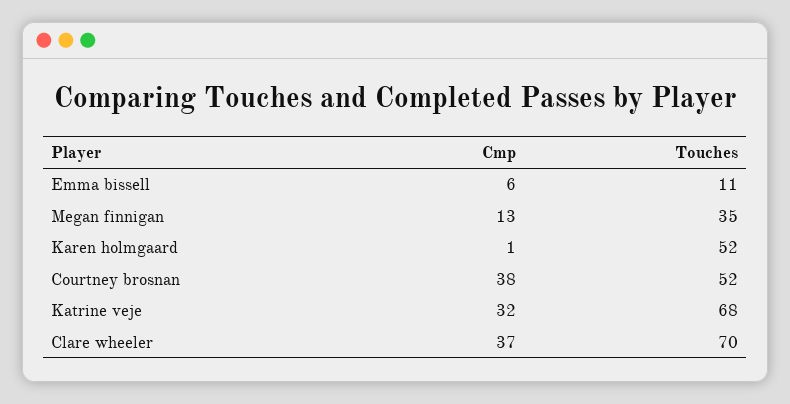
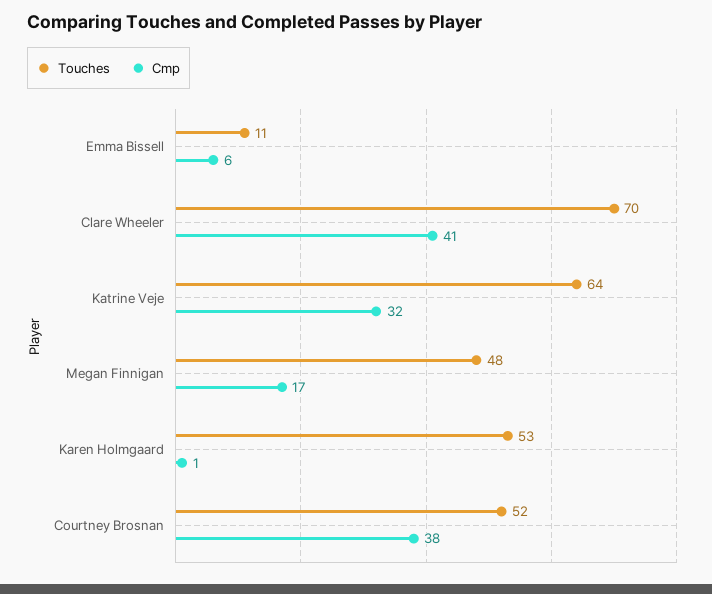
  {
    "Cmp": {
      "Emma bissell": 6,
-     "Megan finnigan": 13,
+     "Megan finnigan": 17,
      "Karen holmgaard": 1,
      "Courtney brosnan": 38,
      "Katrine veje": 32,
-     "Clare wheeler": 37
+     "Clare wheeler": 41
    },
    "Touches": {
      "Emma bissell": 11,
-     "Megan finnigan": 35,
+     "Megan finnigan": 48,
-     "Karen holmgaard": 52,
+     "Karen holmgaard": 53,
      "Courtney brosnan": 52,
-     "Katrine veje": 68,
+     "Katrine veje": 64,
      "Clare wheeler": 70
    }
  }

